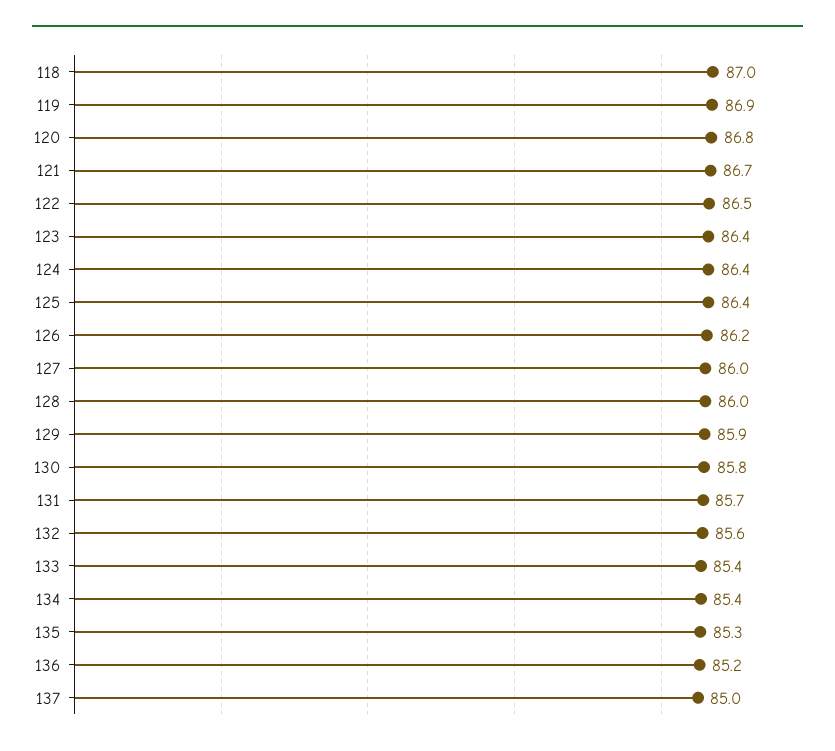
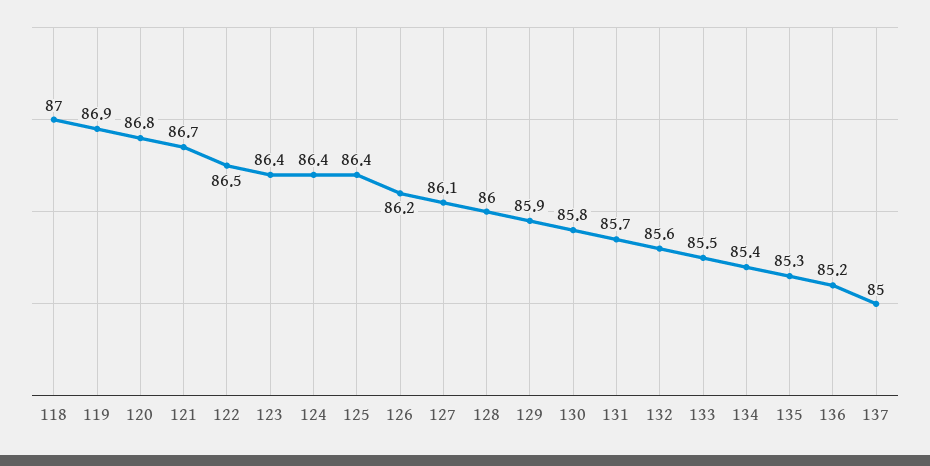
  {
    "118": 87,
    "119": 86.9,
    "120": 86.8,
    "121": 86.7,
    "122": 86.5,
    "123": 86.4,
    "124": 86.4,
    "125": 86.4,
    "126": 86.2,
-   "127": 86,
+   "127": 86.1,
    "128": 86,
    "129": 85.9,
    "130": 85.8,
    "131": 85.7,
    "132": 85.6,
-   "133": 85.4,
+   "133": 85.5,
    "134": 85.4,
    "135": 85.3,
    "136": 85.2,
    "137": 85
  }

